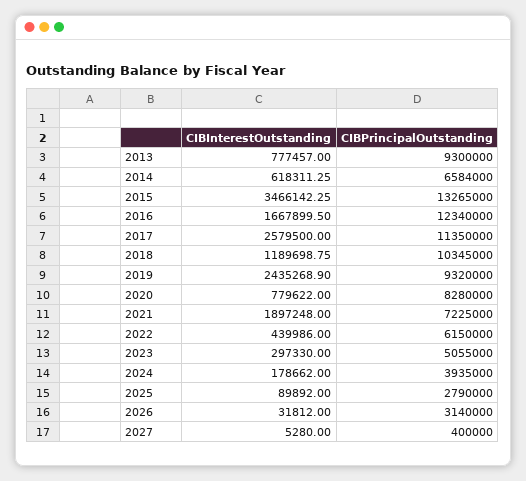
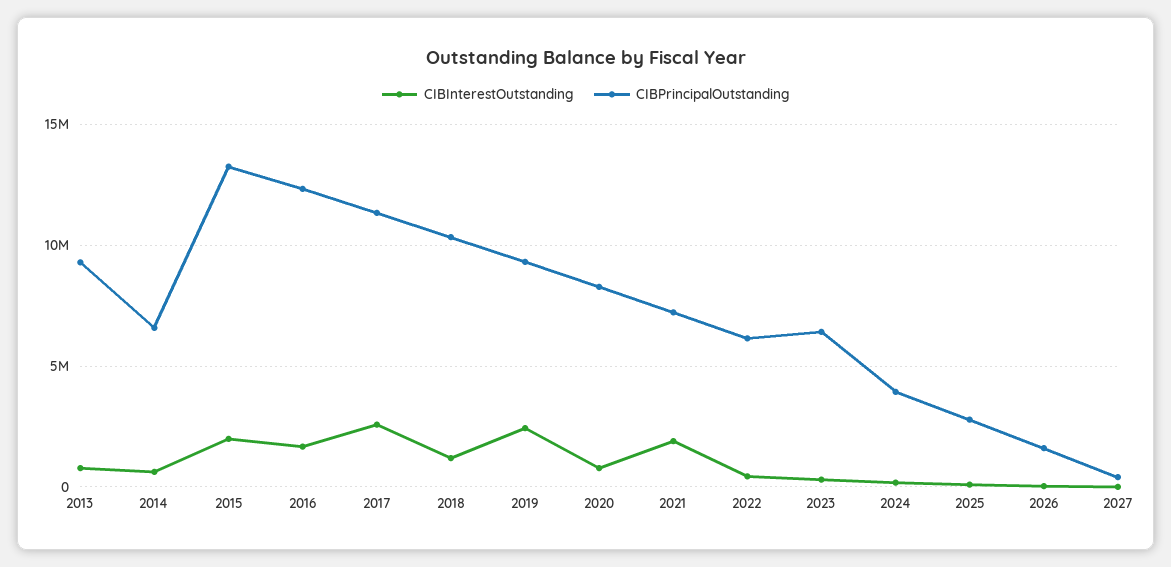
  {
    "CIBInterestOutstanding": {
      "2013": 777457,
      "2014": 618311.25,
-     "2015": 3466142.25,
+     "2015": 2000000,
      "2016": 1667899.5,
      "2017": 2579500,
      "2018": 1189698.75,
      "2019": 2435268.9,
      "2020": 779622,
      "2021": 1897248,
      "2022": 439986,
      "2023": 297330,
      "2024": 178662,
      "2025": 89892,
      "2026": 31812,
      "2027": 5280
    },
    "CIBPrincipalOutstanding": {
      "2013": 9300000,
      "2014": 6584000,
      "2015": 13265000,
      "2016": 12340000,
      "2017": 11350000,
      "2018": 10345000,
      "2019": 9320000,
      "2020": 8280000,
      "2021": 7225000,
      "2022": 6150000,
-     "2023": 5055000,
+     "2023": 6500000,
      "2024": 3935000,
      "2025": 2790000,
-     "2026": 3140000,
+     "2026": 1500000,
      "2027": 400000
    }
  }

